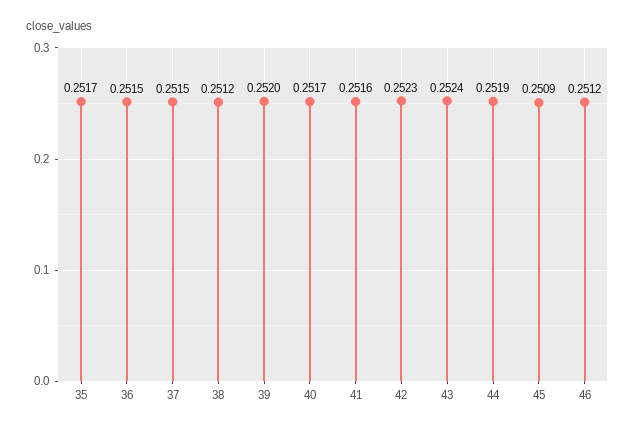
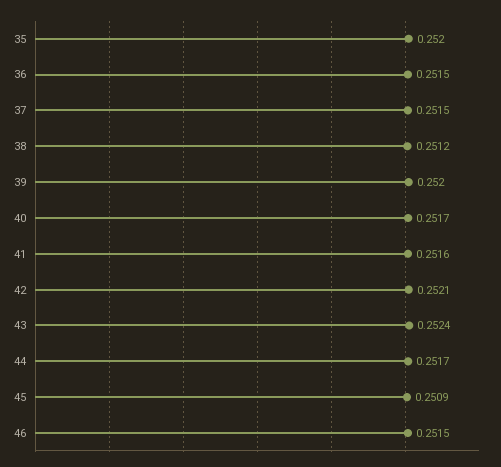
  {
-   "35": 0.2517,
+   "35": 0.252,
    "36": 0.2515,
    "37": 0.2515,
    "38": 0.2512,
    "39": 0.252,
    "40": 0.2517,
    "41": 0.2516,
-   "42": 0.2523,
+   "42": 0.2521,
    "43": 0.2524,
-   "44": 0.2519,
+   "44": 0.2517,
    "45": 0.2509,
-   "46": 0.2512
+   "46": 0.2515
  }

